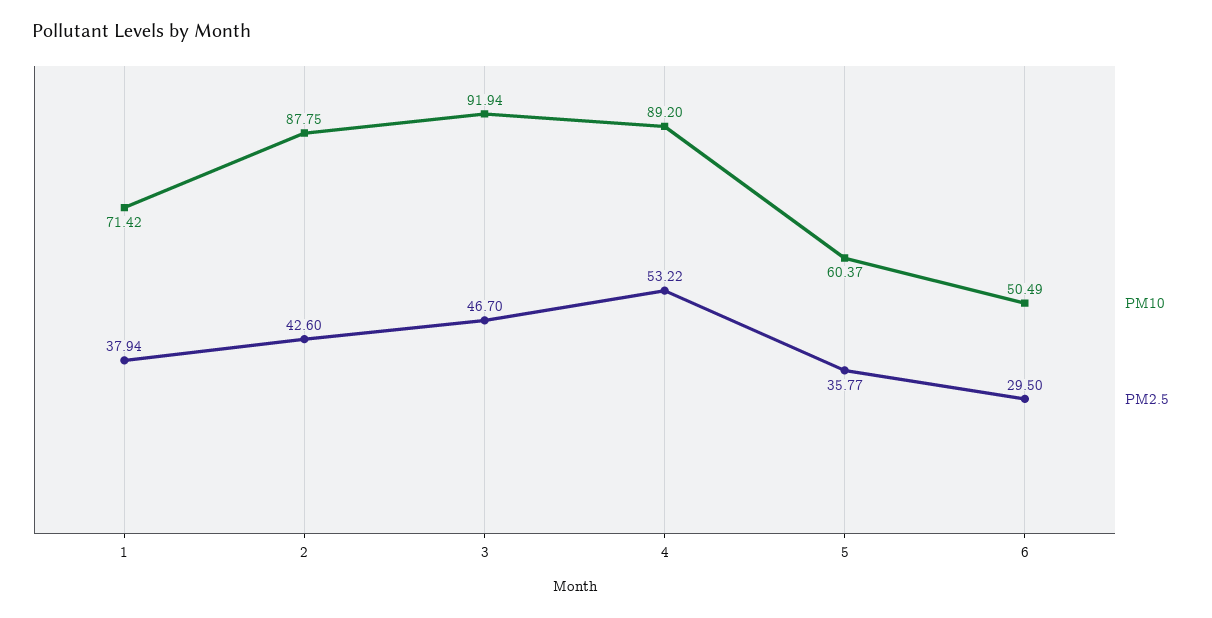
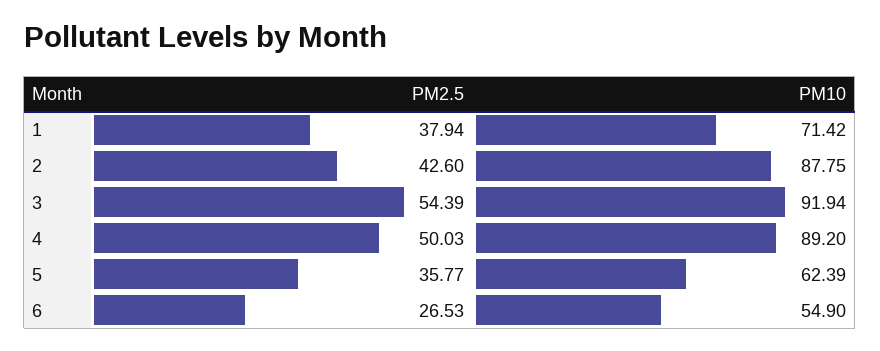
  {
    "PM10": {
      "1": 71.42,
      "2": 87.75,
      "3": 91.94,
      "4": 89.2,
-     "5": 60.37,
+     "5": 62.39,
-     "6": 50.49
+     "6": 54.9
    },
    "PM2.5": {
      "1": 37.94,
      "2": 42.6,
-     "3": 46.7,
+     "3": 54.39,
-     "4": 53.22,
+     "4": 50.03,
      "5": 35.77,
-     "6": 29.5
+     "6": 26.53
    }
  }

